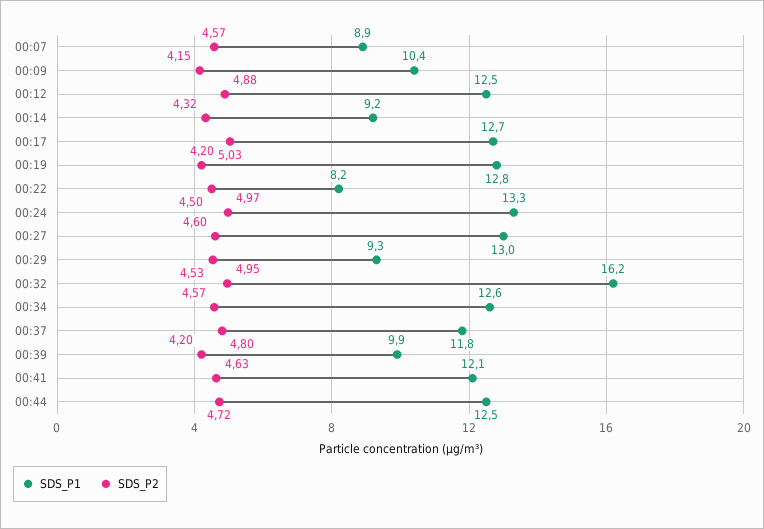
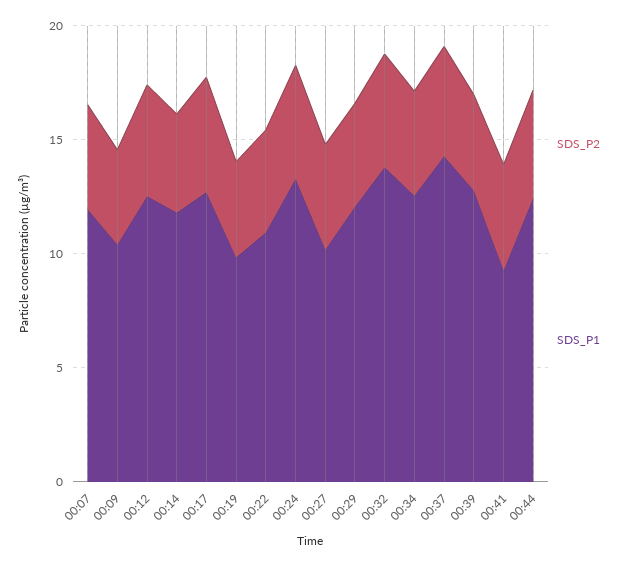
  {
    "SDS_P1": {
-     "00:07": 8.9,
+     "00:07": 12,
      "00:09": 10.4,
      "00:12": 12.5,
-     "00:14": 9.2,
+     "00:14": 12,
      "00:17": 12.7,
-     "00:19": 12.8,
+     "00:19": 10,
-     "00:22": 8.2,
+     "00:22": 11,
      "00:24": 13.3,
-     "00:27": 13,
+     "00:27": 10,
-     "00:29": 9.3,
+     "00:29": 12,
-     "00:32": 16.2,
+     "00:32": 14,
      "00:34": 12.6,
-     "00:37": 11.8,
+     "00:37": 14,
-     "00:39": 9.9,
+     "00:39": 13,
-     "00:41": 12.1,
+     "00:41": 9,
      "00:44": 12.5
    },
    "SDS_P2": {
      "00:07": 4.57,
      "00:09": 4.15,
      "00:12": 4.88,
      "00:14": 4.32,
      "00:17": 5.03,
      "00:19": 4.2,
      "00:22": 4.5,
      "00:24": 4.97,
      "00:27": 4.6,
      "00:29": 4.53,
      "00:32": 4.95,
      "00:34": 4.57,
      "00:37": 4.8,
      "00:39": 4.2,
      "00:41": 4.63,
      "00:44": 4.72
    }
  }

